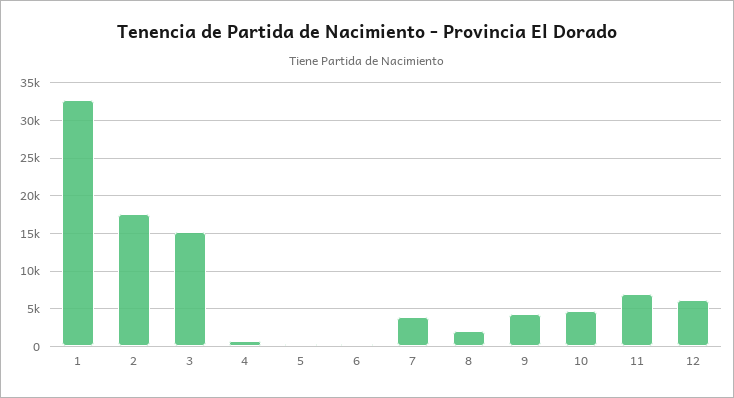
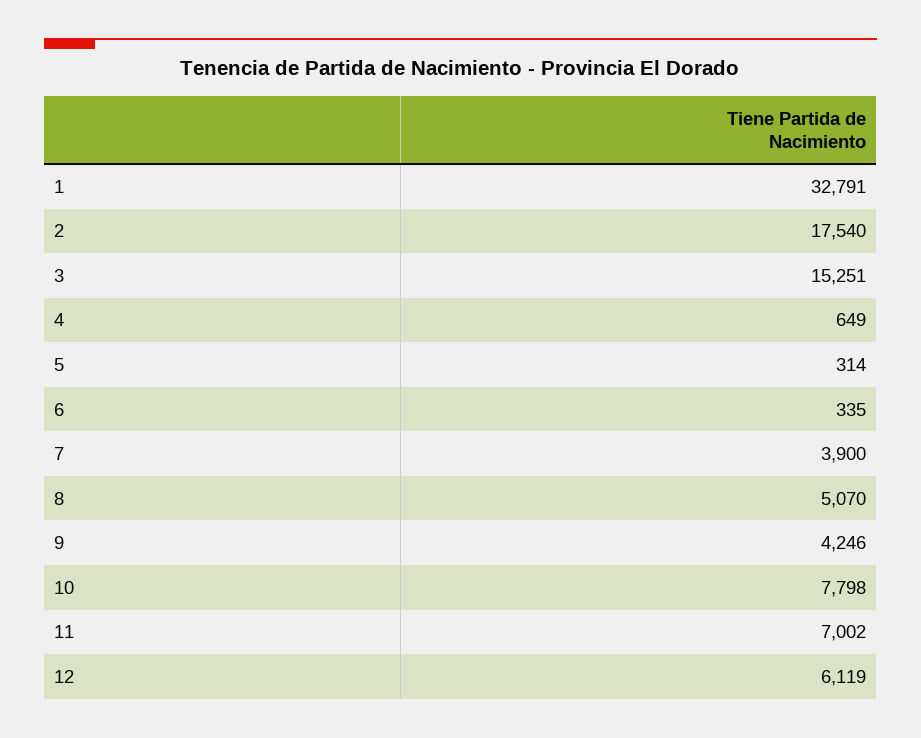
  {
    "1": 32791,
    "2": 17540,
    "3": 15251,
    "4": 649,
    "5": 314,
    "6": 335,
    "7": 3900,
-   "8": 2000,
+   "8": 5070,
    "9": 4246,
-   "10": 5000,
+   "10": 7798,
    "11": 7002,
    "12": 6119
  }

